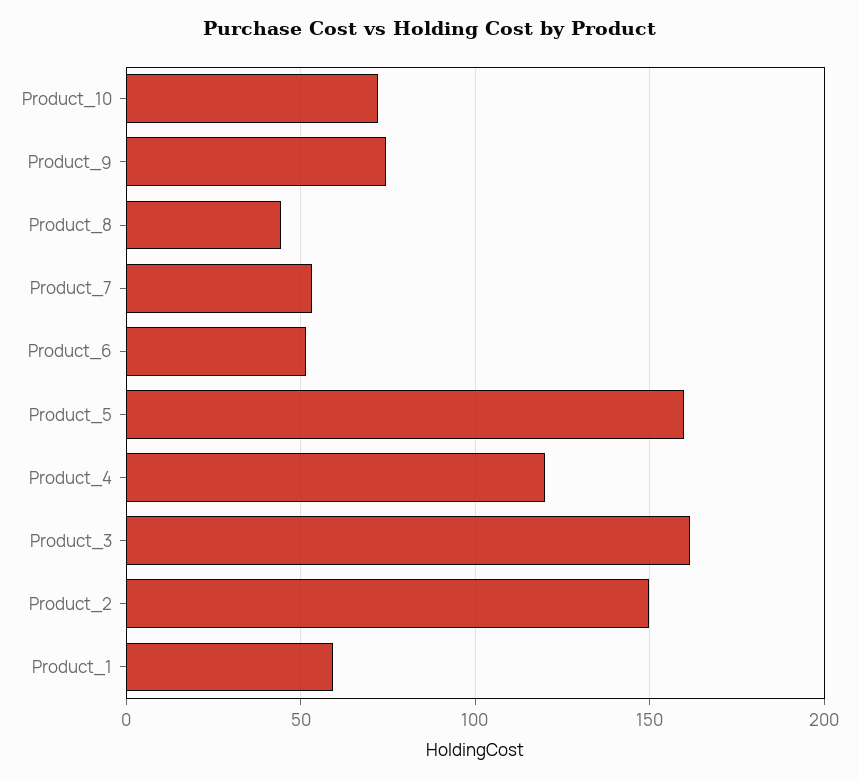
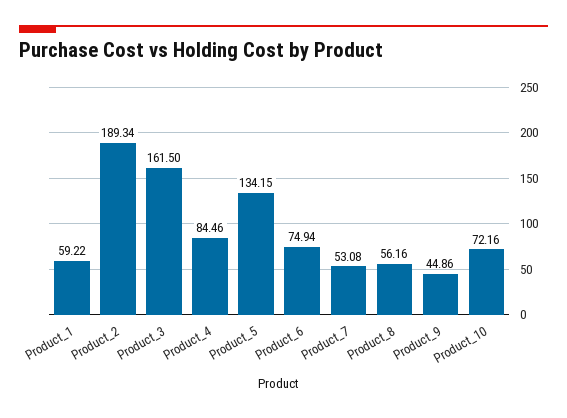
  {
    "Product_10": 72.16,
-   "Product_9": 75,
+   "Product_9": 44.86,
-   "Product_8": 45,
+   "Product_8": 56.16,
    "Product_7": 53.08,
-   "Product_6": 50,
+   "Product_6": 74.94,
-   "Product_5": 160,
+   "Product_5": 134.15,
-   "Product_4": 120,
+   "Product_4": 84.46,
    "Product_3": 161.5,
-   "Product_2": 150,
+   "Product_2": 189.34,
    "Product_1": 59.22
  }

